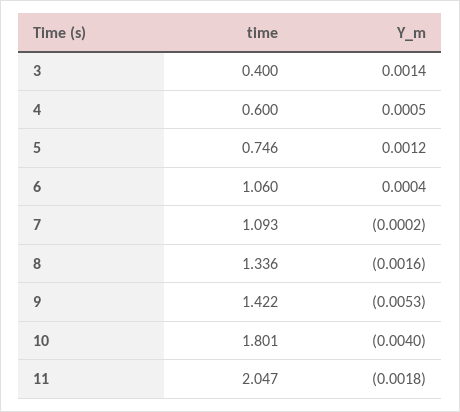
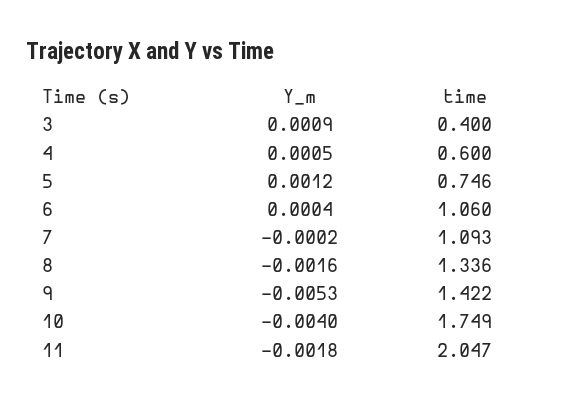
  {
    "time": {
      "3": 0.4,
      "4": 0.6,
      "5": 0.746,
      "6": 1.06,
      "7": 1.093,
      "8": 1.336,
      "9": 1.422,
-     "10": 1.801,
+     "10": 1.749,
      "11": 2.047
    },
    "Y_m": {
-     "3": 0.0014,
+     "3": 0.0009,
      "4": 0.0005,
      "5": 0.0012,
      "6": 0.0004,
      "7": -0.0002,
      "8": -0.0016,
      "9": -0.0053,
      "10": -0.004,
      "11": -0.0018
    }
  }

